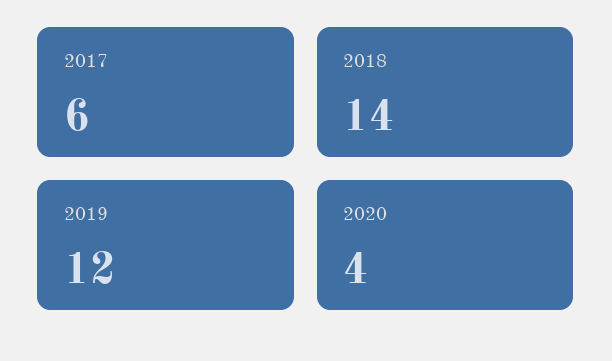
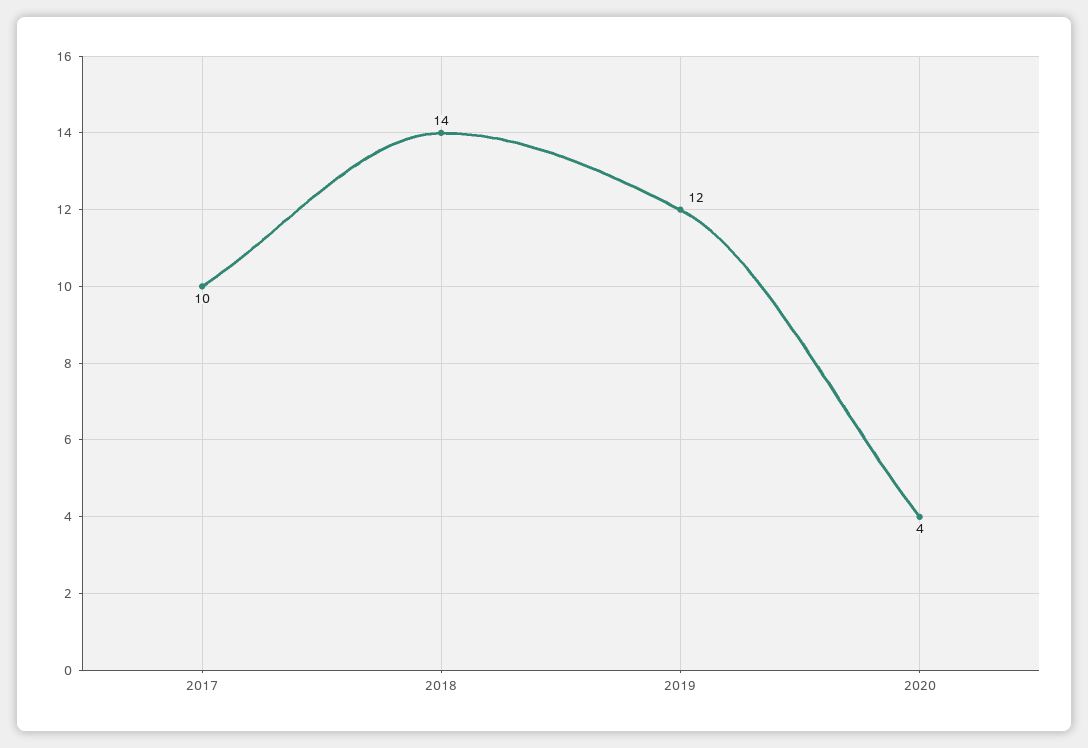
  {
-   "2017": 6,
+   "2017": 10,
    "2018": 14,
    "2019": 12,
    "2020": 4
  }

